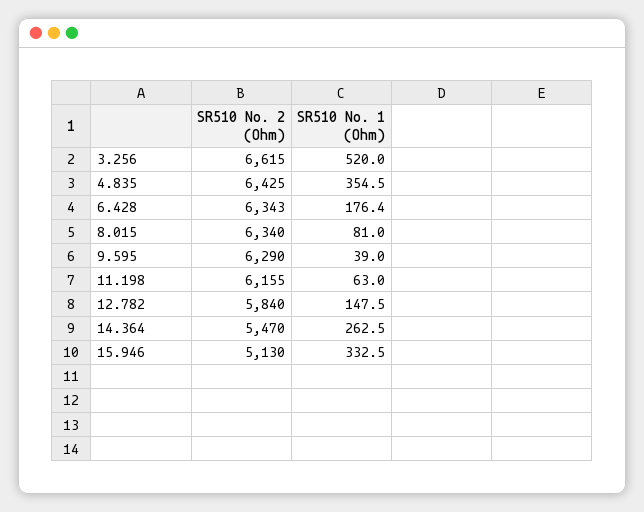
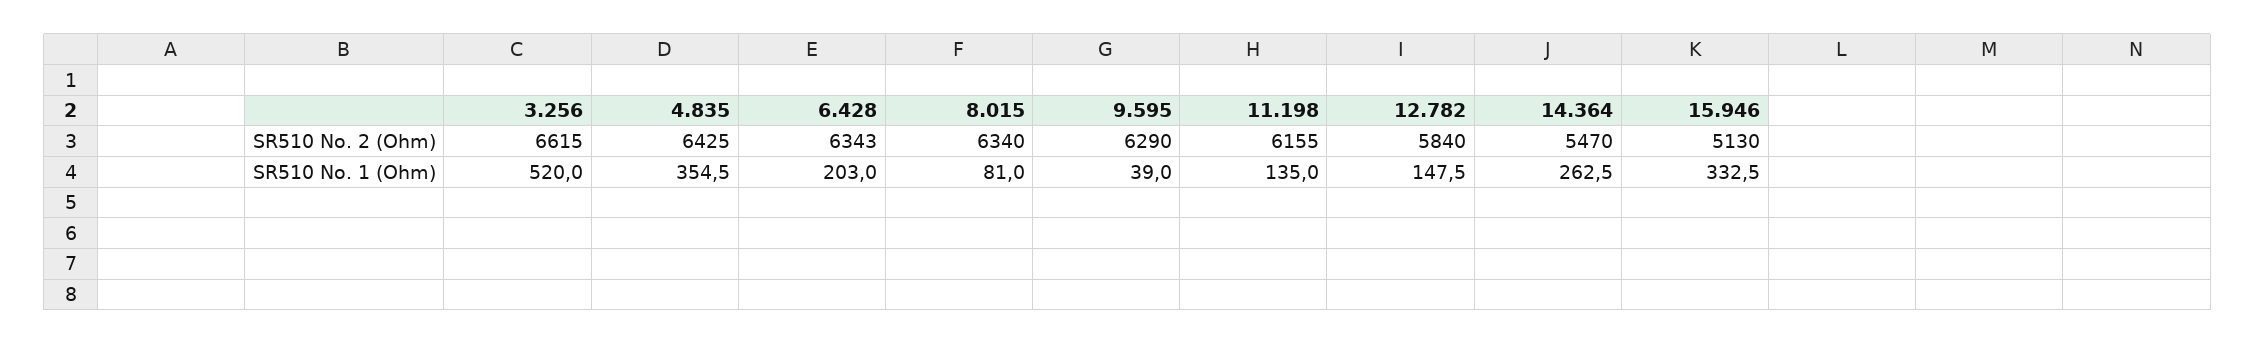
  {
    "SR510 No. 2 (Ohm)": {
      "3.256": 6615,
      "4.835": 6425,
      "6.428": 6343,
      "8.015": 6340,
      "9.595": 6290,
      "11.198": 6155,
      "12.782": 5840,
      "14.364": 5470,
      "15.946": 5130
    },
    "SR510 No. 1 (Ohm)": {
      "3.256": 520,
      "4.835": 354.5,
-     "6.428": 176.4,
+     "6.428": 203,
      "8.015": 81,
      "9.595": 39,
-     "11.198": 63,
+     "11.198": 135,
      "12.782": 147.5,
      "14.364": 262.5,
      "15.946": 332.5
    }
  }

